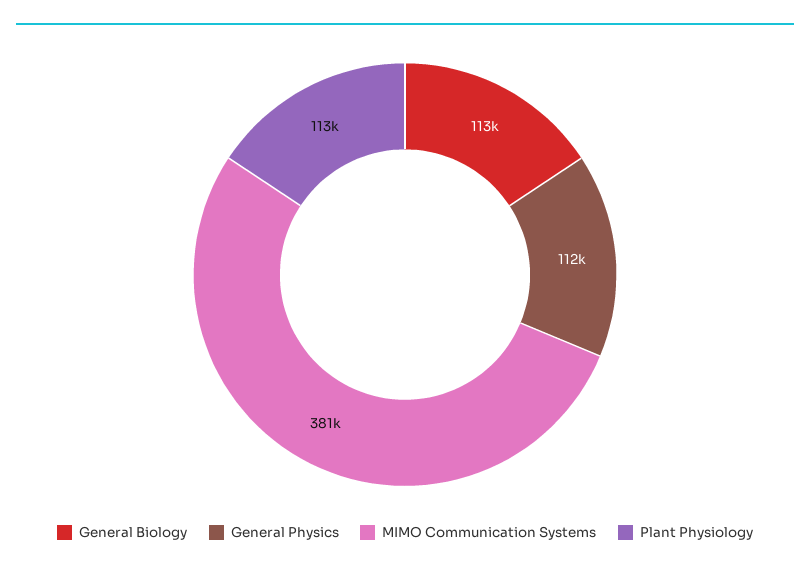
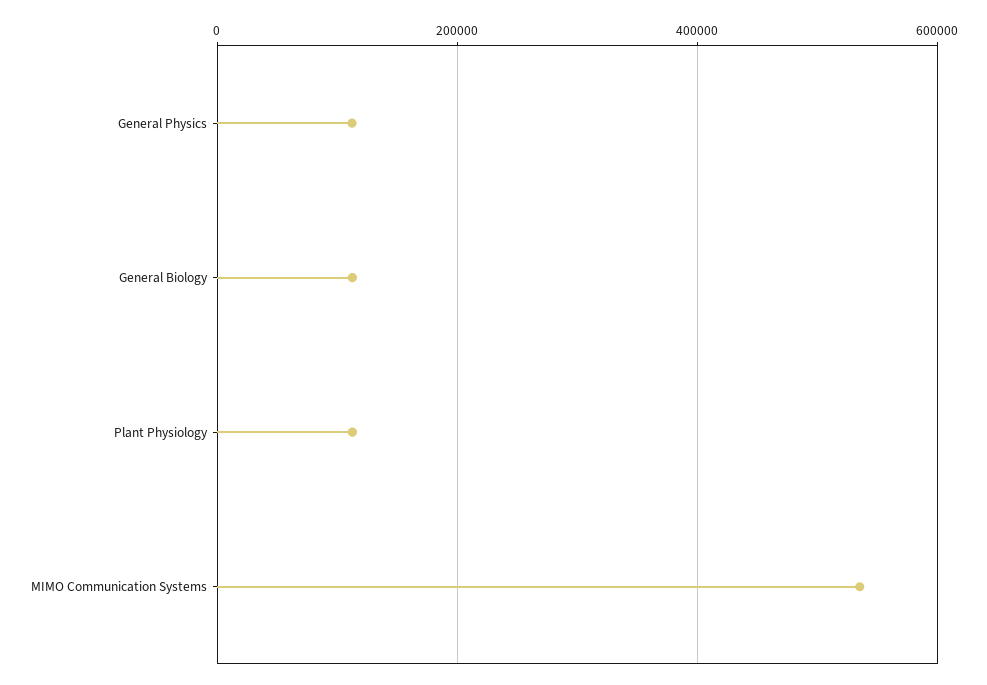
  {
    "General Biology": 113000,
    "General Physics": 112000,
-   "MIMO Communication Systems": 381000,
+   "MIMO Communication Systems": 540000,
    "Plant Physiology": 113000
  }

